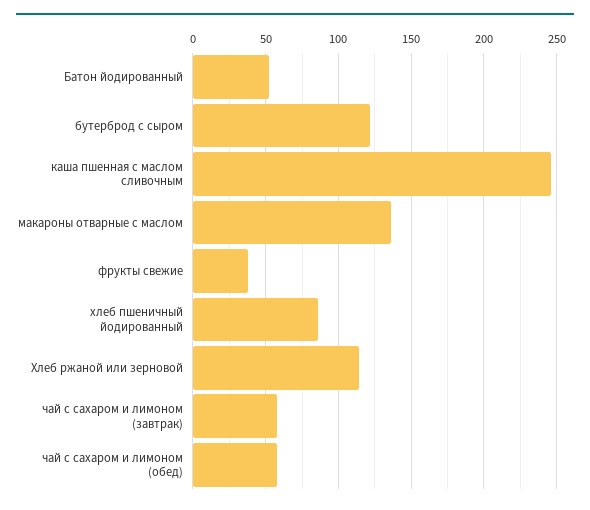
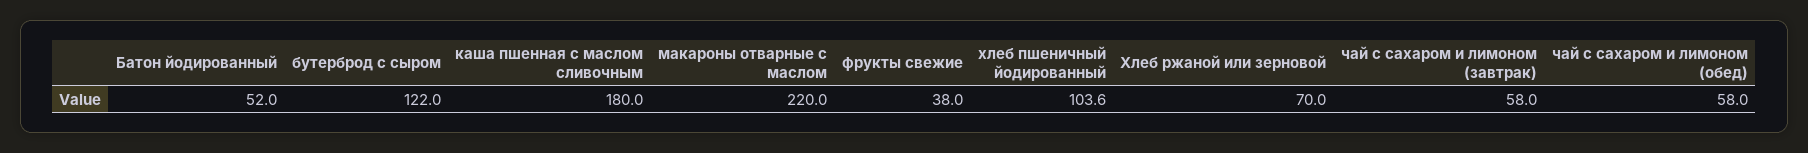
  {
    "Батон йодированный": 52,
    "бутерброд с сыром": 122,
-   "каша пшенная с маслом сливочным": 245,
+   "каша пшенная с маслом сливочным": 180,
-   "макароны отварные с маслом": 135,
+   "макароны отварные с маслом": 220,
    "фрукты свежие": 38,
-   "хлеб пшеничный йодированный": 85,
+   "хлеб пшеничный йодированный": 103.6,
-   "Хлеб ржаной или зерновой": 115,
+   "Хлеб ржаной или зерновой": 70,
    "чай с сахаром и лимоном (завтрак)": 58,
    "чай с сахаром и лимоном (обед)": 58
  }

